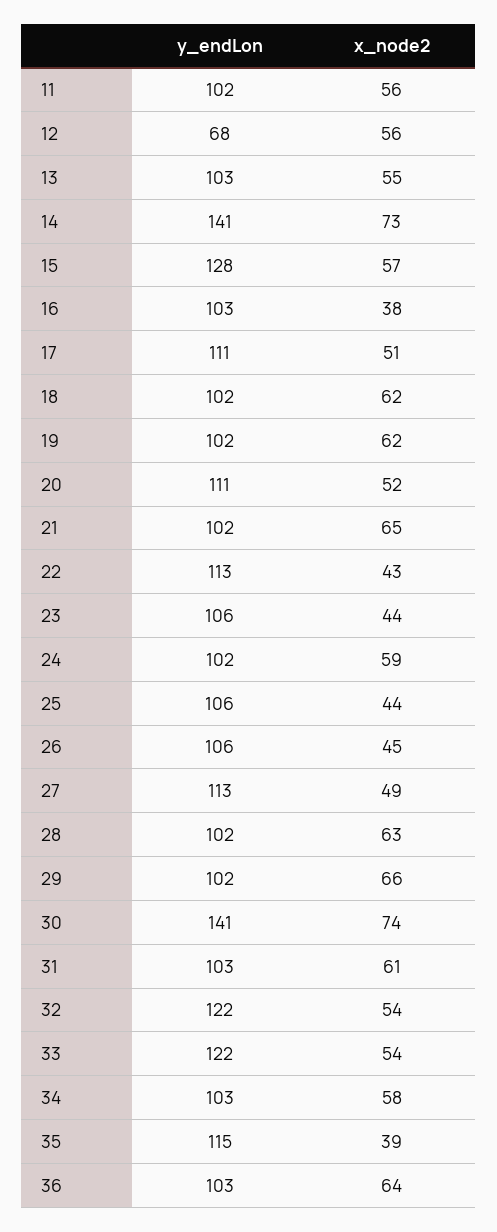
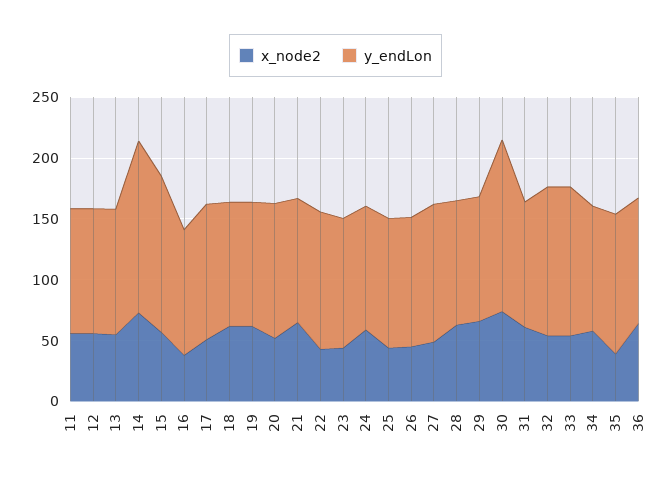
  {
    "y_endLon": {
      "11": 102,
-     "12": 68,
+     "12": 100,
      "13": 103,
      "14": 141,
      "15": 128,
      "16": 103,
      "17": 111,
      "18": 102,
      "19": 102,
      "20": 111,
      "21": 102,
      "22": 113,
      "23": 106,
      "24": 102,
      "25": 106,
      "26": 106,
      "27": 113,
      "28": 102,
      "29": 102,
      "30": 141,
      "31": 103,
      "32": 122,
      "33": 122,
      "34": 103,
      "35": 115,
      "36": 103
    },
    "x_node2": {
      "11": 56,
      "12": 56,
      "13": 55,
      "14": 73,
      "15": 57,
      "16": 38,
      "17": 51,
      "18": 62,
      "19": 62,
      "20": 52,
      "21": 65,
      "22": 43,
      "23": 44,
      "24": 59,
      "25": 44,
      "26": 45,
      "27": 49,
      "28": 63,
      "29": 66,
      "30": 74,
      "31": 61,
      "32": 54,
      "33": 54,
      "34": 58,
      "35": 39,
      "36": 64
    }
  }

